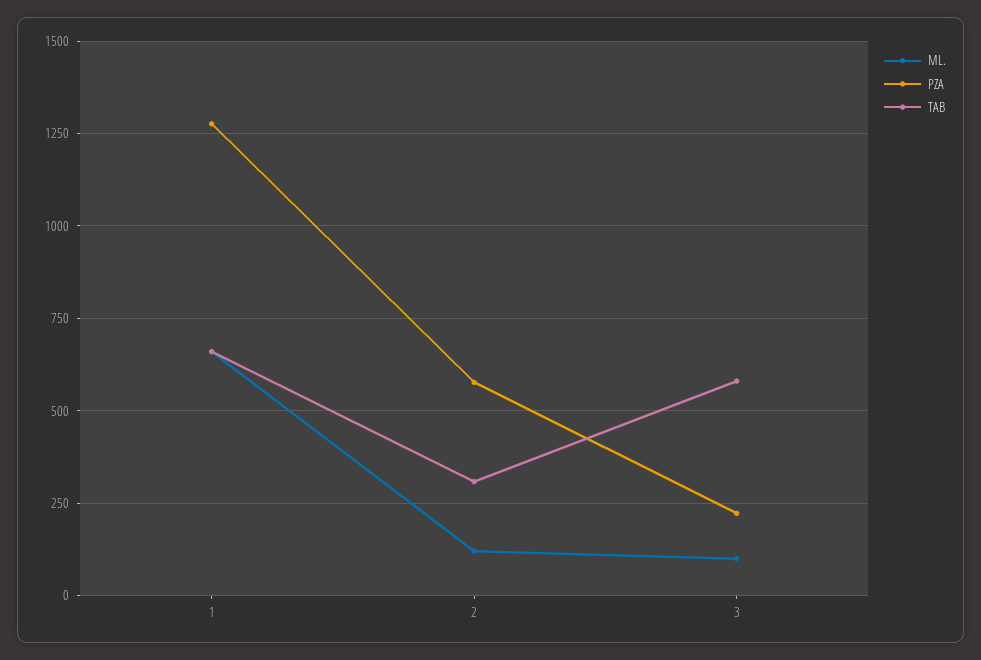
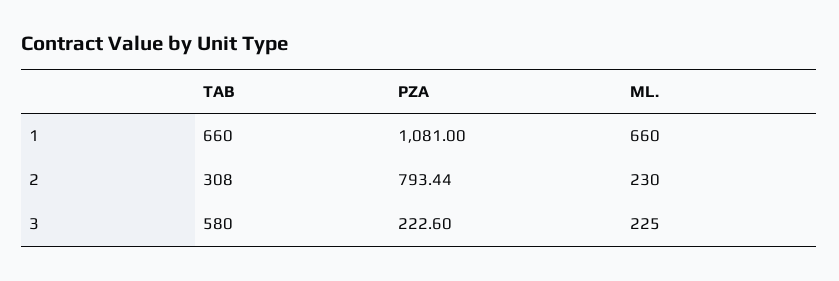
  {
    "ML.": {
      "1": 660,
-     "2": 125,
+     "2": 230,
-     "3": 100
+     "3": 225
    },
    "PZA": {
-     "1": 1275,
+     "1": 1081,
-     "2": 575,
+     "2": 793.44,
      "3": 222.6
    },
    "TAB": {
      "1": 660,
      "2": 308,
      "3": 580
    }
  }

